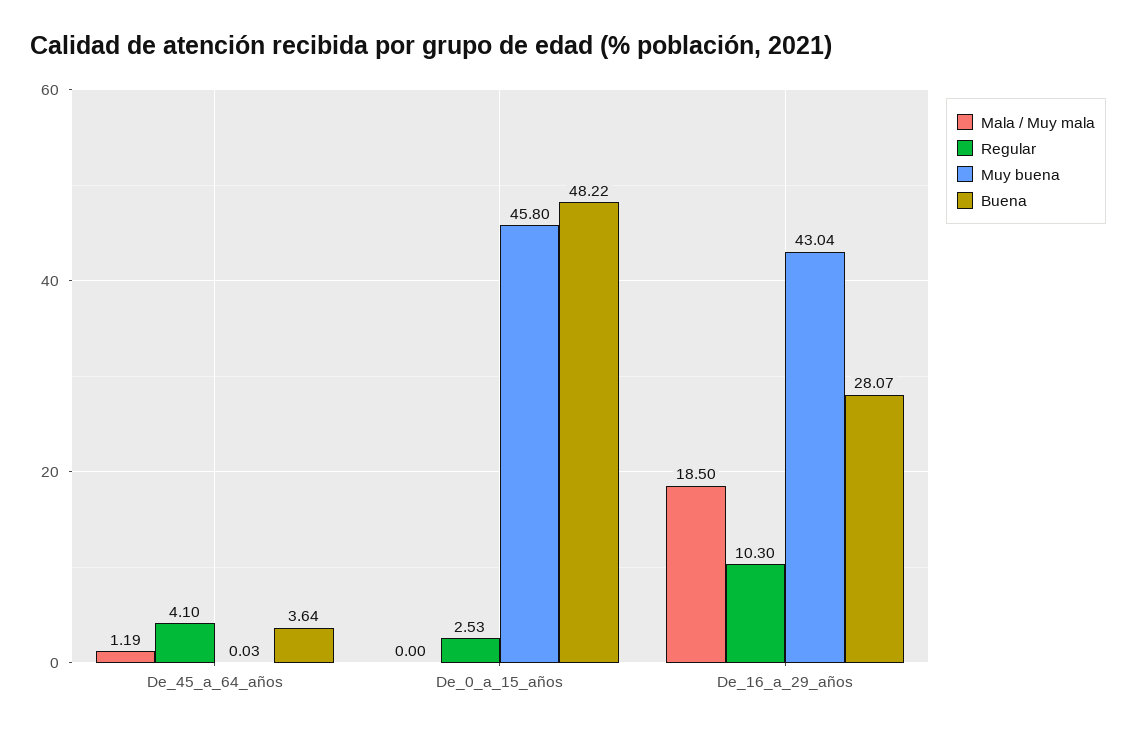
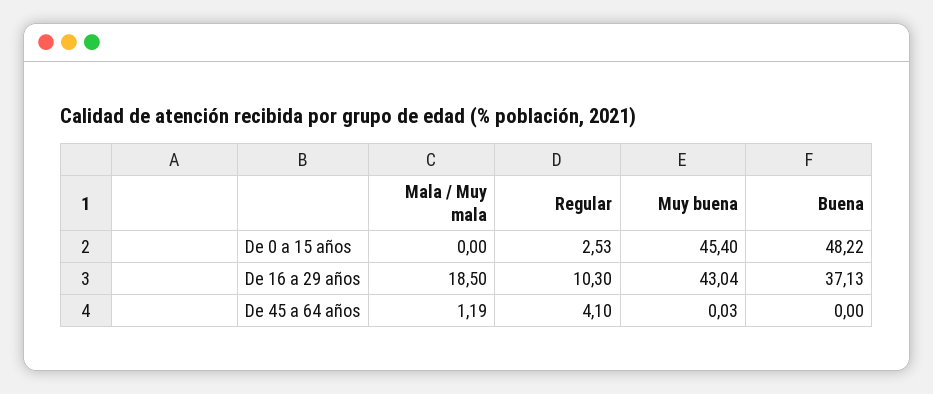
  {
    "Mala / Muy mala": {
      "De_45_a_64_años": 1.19,
      "De_0_a_15_años": 0,
      "De_16_a_29_años": 18.5
    },
    "Regular": {
      "De_45_a_64_años": 4.1,
      "De_0_a_15_años": 2.53,
      "De_16_a_29_años": 10.3
    },
    "Muy buena": {
      "De_45_a_64_años": 0.03,
-     "De_0_a_15_años": 45.8,
+     "De_0_a_15_años": 45.4,
      "De_16_a_29_años": 43.04
    },
    "Buena": {
-     "De_45_a_64_años": 3.64,
+     "De_45_a_64_años": 0,
      "De_0_a_15_años": 48.22,
-     "De_16_a_29_años": 28.07
+     "De_16_a_29_años": 37.13
    }
  }

